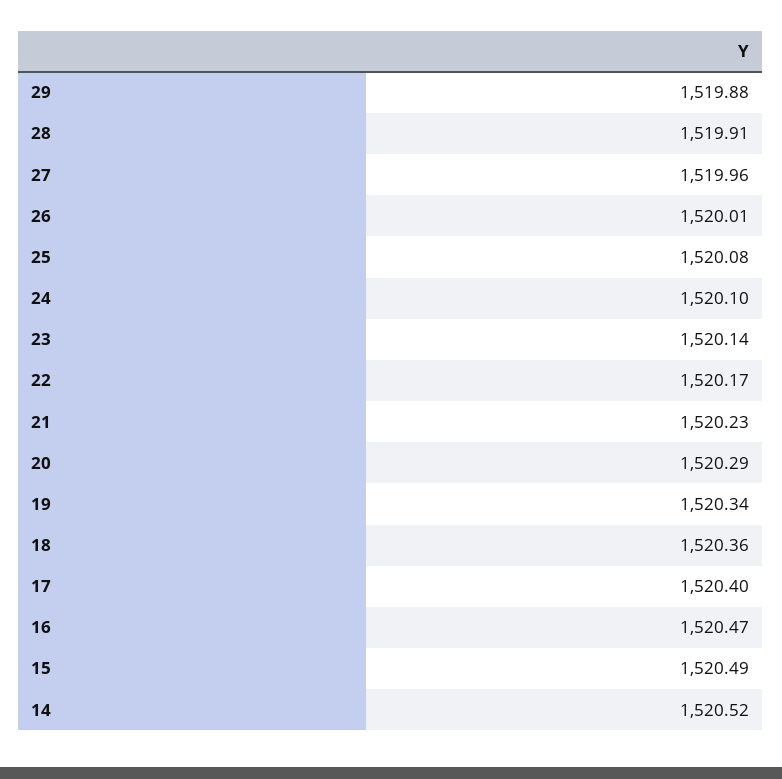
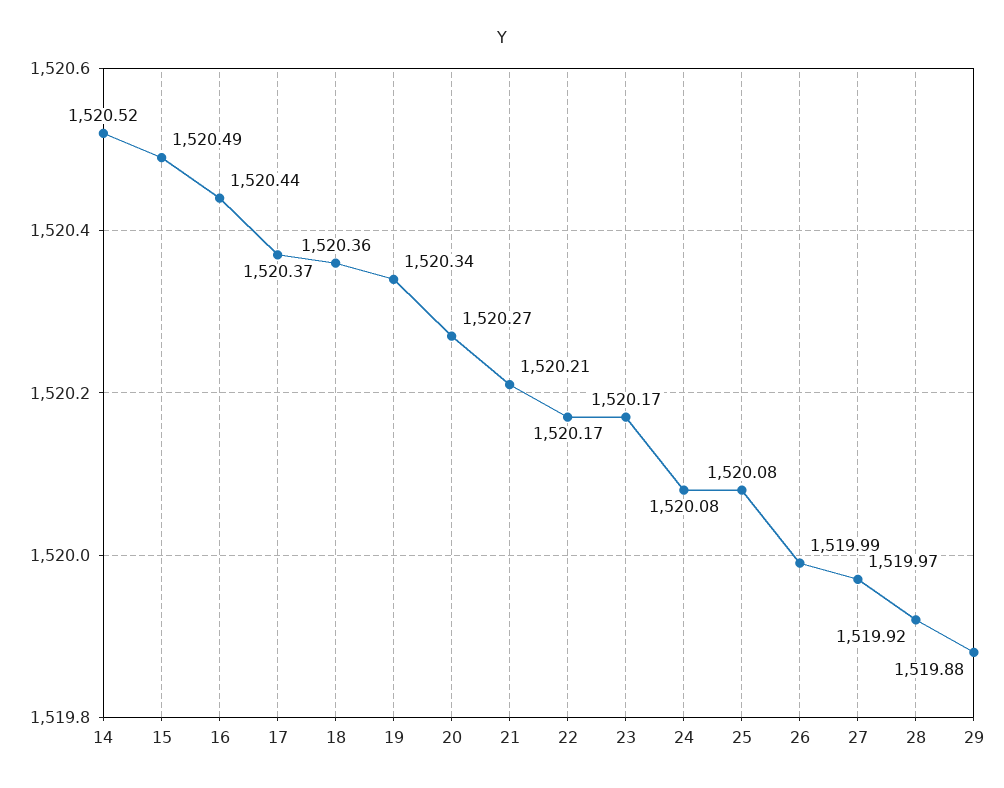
  {
    "29": 1519.88,
-   "28": 1519.91,
+   "28": 1519.92,
-   "27": 1519.96,
+   "27": 1519.97,
-   "26": 1520.01,
+   "26": 1519.99,
    "25": 1520.08,
-   "24": 1520.1,
+   "24": 1520.08,
-   "23": 1520.14,
+   "23": 1520.17,
    "22": 1520.17,
-   "21": 1520.23,
+   "21": 1520.21,
-   "20": 1520.29,
+   "20": 1520.27,
    "19": 1520.34,
    "18": 1520.36,
-   "17": 1520.4,
+   "17": 1520.37,
-   "16": 1520.47,
+   "16": 1520.44,
    "15": 1520.49,
    "14": 1520.52
  }

